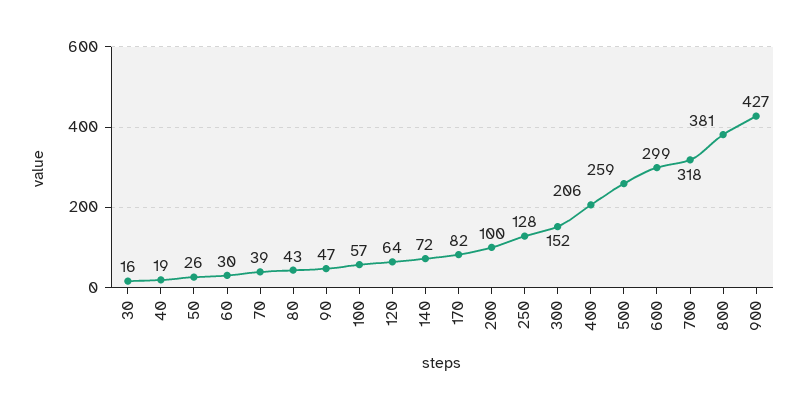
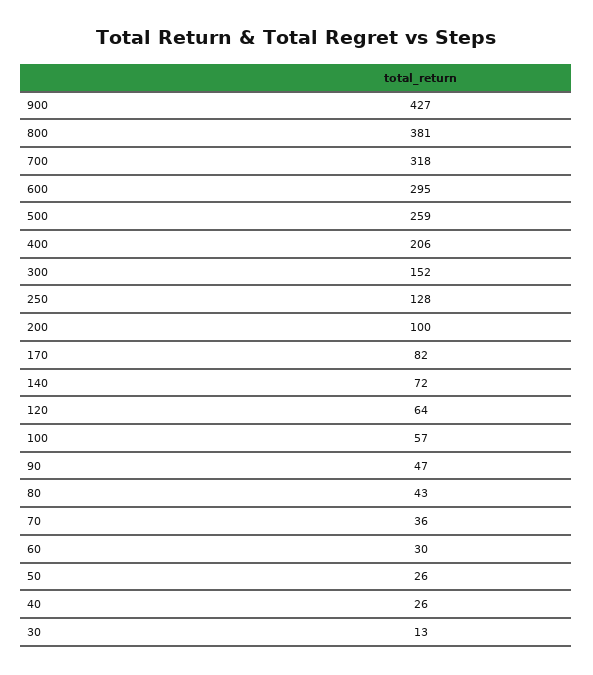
  {
-   "30": 16,
+   "30": 13,
-   "40": 19,
+   "40": 26,
    "50": 26,
    "60": 30,
-   "70": 39,
+   "70": 36,
    "80": 43,
    "90": 47,
    "100": 57,
    "120": 64,
    "140": 72,
    "170": 82,
    "200": 100,
    "250": 128,
    "300": 152,
    "400": 206,
    "500": 259,
-   "600": 299,
+   "600": 295,
    "700": 318,
    "800": 381,
    "900": 427
  }

